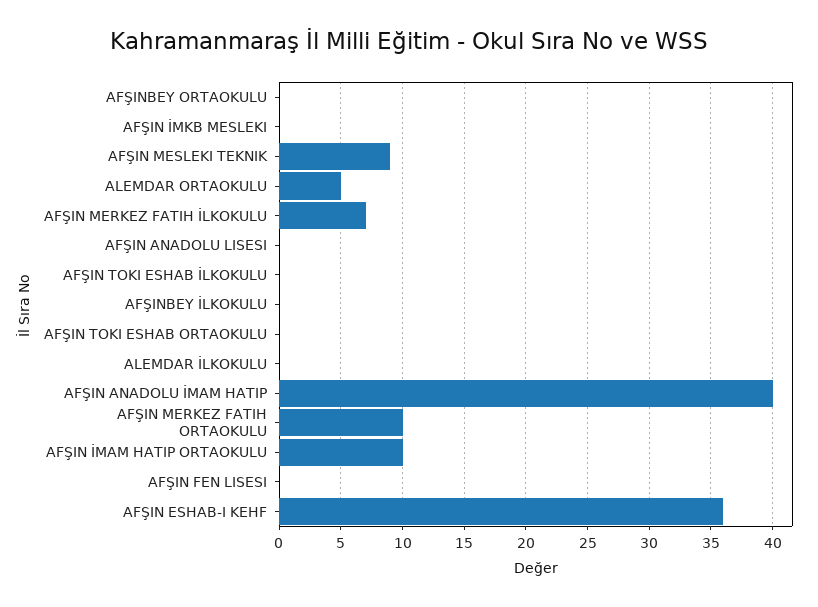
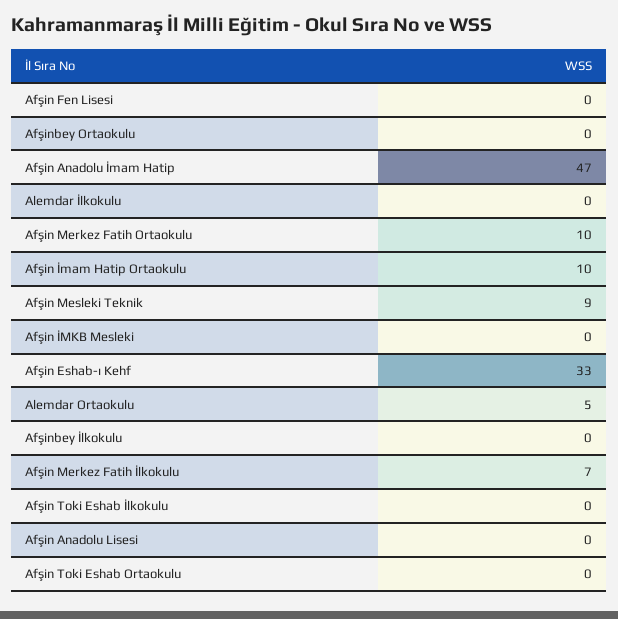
  {
    "AFŞINBEY ORTAOKULU": 0,
    "AFŞIN İMKB MESLEKI": 0,
    "AFŞIN MESLEKI TEKNIK": 9,
    "ALEMDAR ORTAOKULU": 5,
    "AFŞIN MERKEZ FATIH İLKOKULU": 7,
    "AFŞIN ANADOLU LISESI": 0,
    "AFŞIN TOKI ESHAB İLKOKULU": 0,
    "AFŞINBEY İLKOKULU": 0,
    "AFŞIN TOKI ESHAB ORTAOKULU": 0,
    "ALEMDAR İLKOKULU": 0,
-   "AFŞIN ANADOLU İMAM HATIP": 40,
+   "AFŞIN ANADOLU İMAM HATIP": 47,
    "AFŞIN MERKEZ FATIH ORTAOKULU": 10,
    "AFŞIN İMAM HATIP ORTAOKULU": 10,
    "AFŞIN FEN LISESI": 0,
-   "AFŞIN ESHAB-I KEHF": 36
+   "AFŞIN ESHAB-I KEHF": 33
  }

